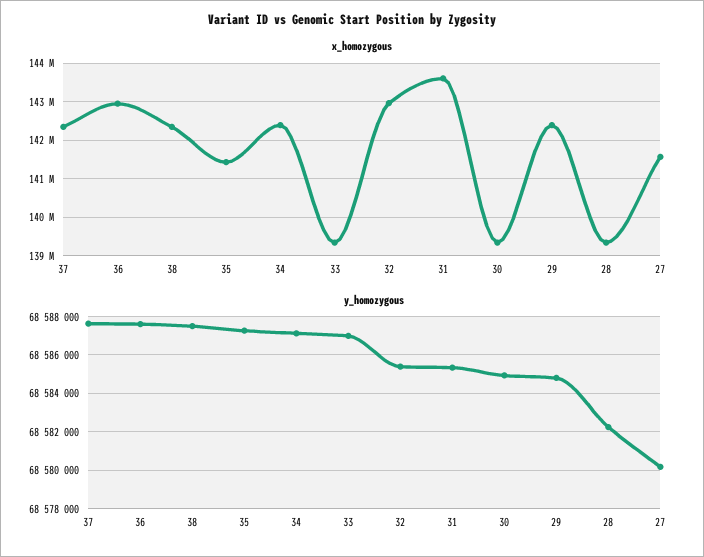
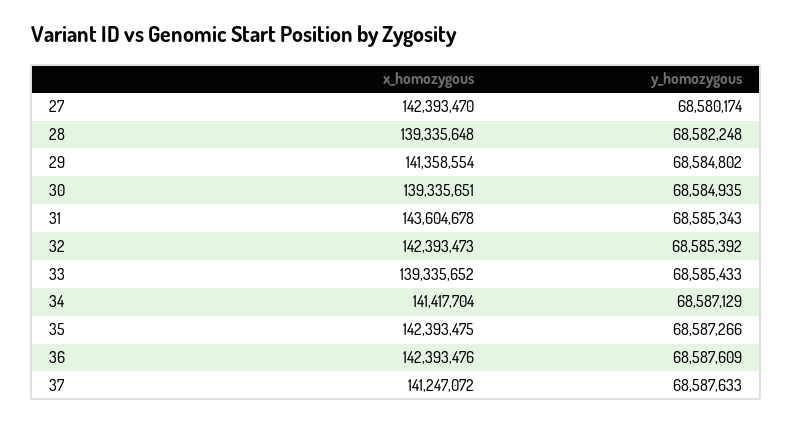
  {
    "x_homozygous": {
-     "37": 142400000,
+     "37": 141247072,
-     "36": 143000000,
+     "36": 142393476,
-     "38": 142400000,
-     "35": 141400000,
+     "35": 142393475,
-     "34": 142400000,
+     "34": 141417704,
      "33": 139335652,
-     "32": 143000000,
+     "32": 142393473,
      "31": 143604678,
      "30": 139335651,
-     "29": 142400000,
+     "29": 141358554,
      "28": 139335648,
-     "27": 141600000
+     "27": 142393470
    },
    "y_homozygous": {
      "37": 68587633,
      "36": 68587609,
-     "38": 68587500,
      "35": 68587266,
      "34": 68587129,
-     "33": 68587000,
+     "33": 68585433,
      "32": 68585392,
      "31": 68585343,
      "30": 68584935,
      "29": 68584802,
      "28": 68582248,
      "27": 68580174
    }
  }

